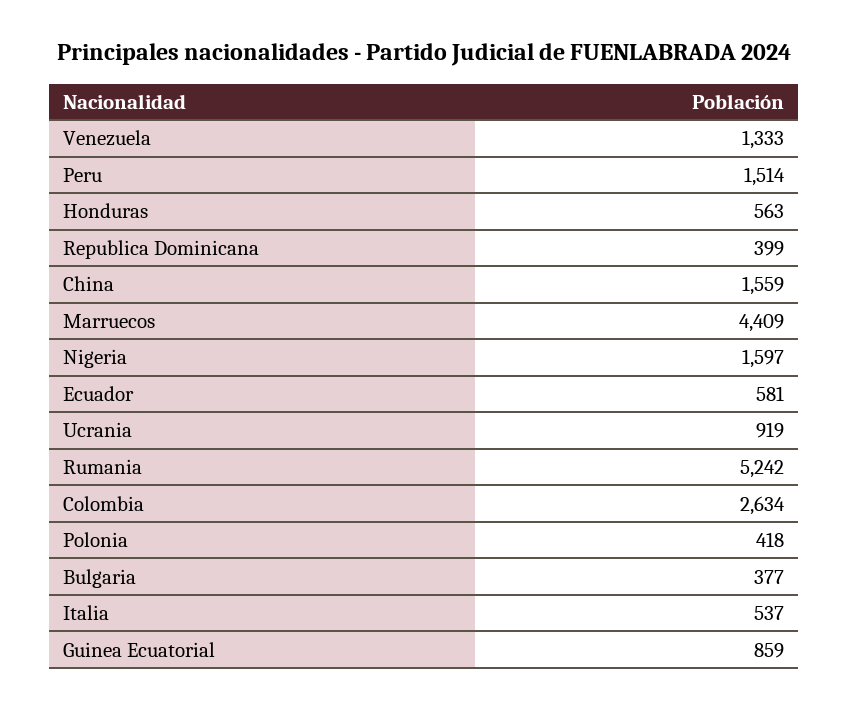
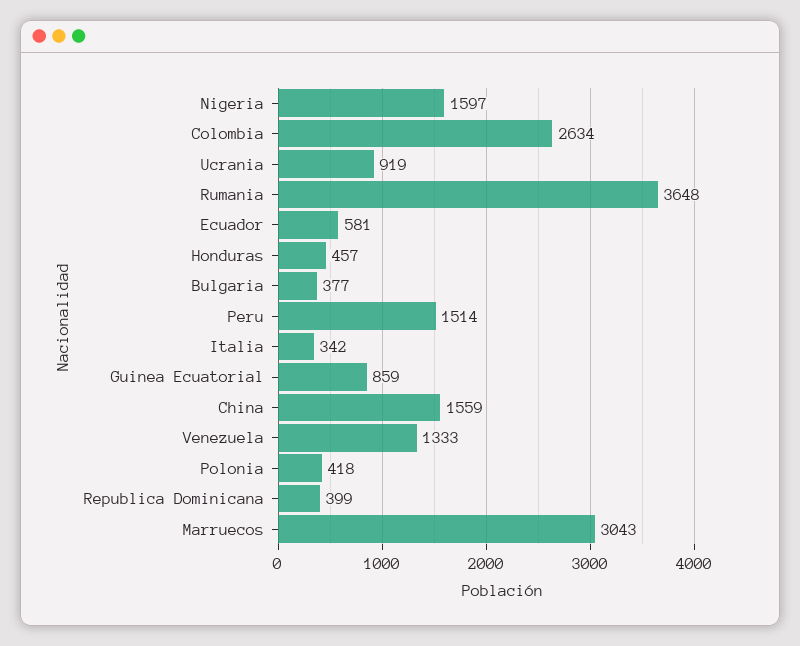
  {
    "Venezuela": 1333,
    "Peru": 1514,
-   "Honduras": 563,
+   "Honduras": 457,
    "Republica Dominicana": 399,
    "China": 1559,
-   "Marruecos": 4409,
+   "Marruecos": 3043,
    "Nigeria": 1597,
    "Ecuador": 581,
    "Ucrania": 919,
-   "Rumania": 5242,
+   "Rumania": 3648,
    "Colombia": 2634,
    "Polonia": 418,
    "Bulgaria": 377,
-   "Italia": 537,
+   "Italia": 342,
    "Guinea Ecuatorial": 859
  }

